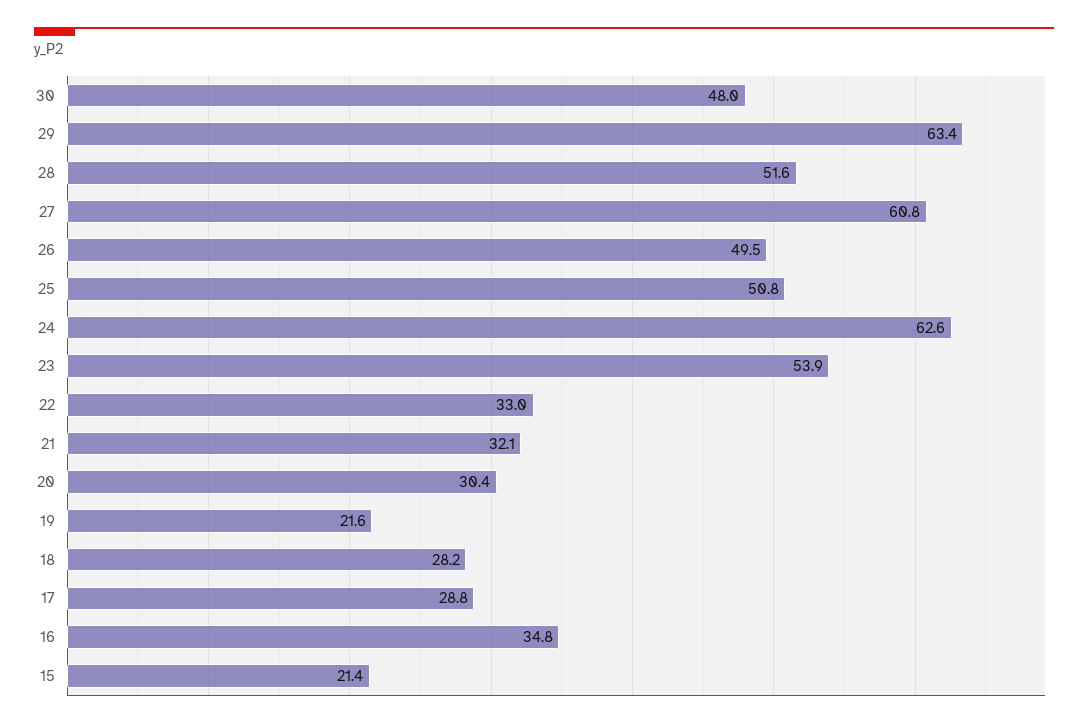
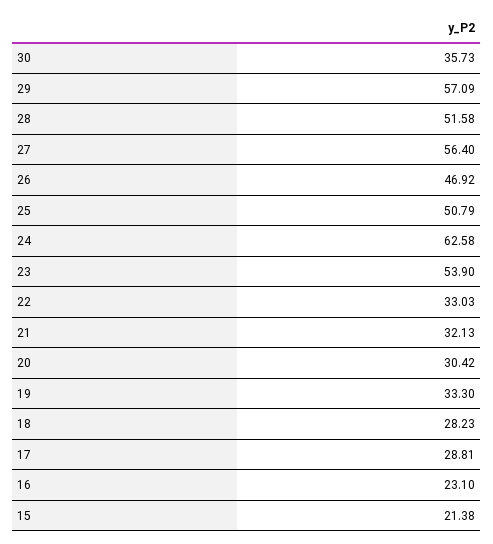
  {
-   "30": 48,
+   "30": 35.73,
-   "29": 63.4,
+   "29": 57.09,
    "28": 51.58,
-   "27": 60.8,
+   "27": 56.4,
-   "26": 49.5,
+   "26": 46.92,
    "25": 50.79,
    "24": 62.58,
    "23": 53.9,
    "22": 33.03,
    "21": 32.13,
    "20": 30.42,
-   "19": 21.6,
+   "19": 33.3,
    "18": 28.23,
    "17": 28.81,
-   "16": 34.8,
+   "16": 23.1,
    "15": 21.38
  }

